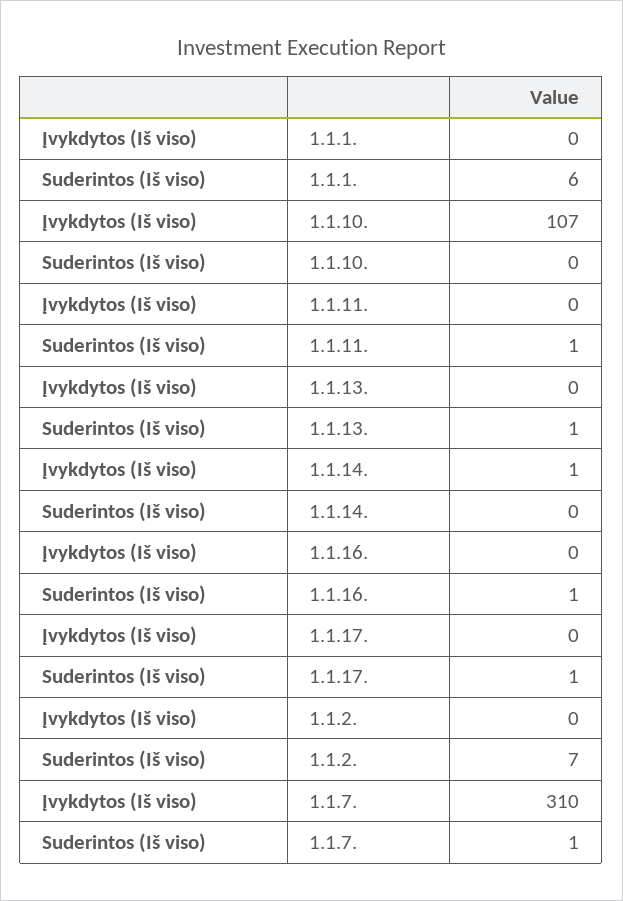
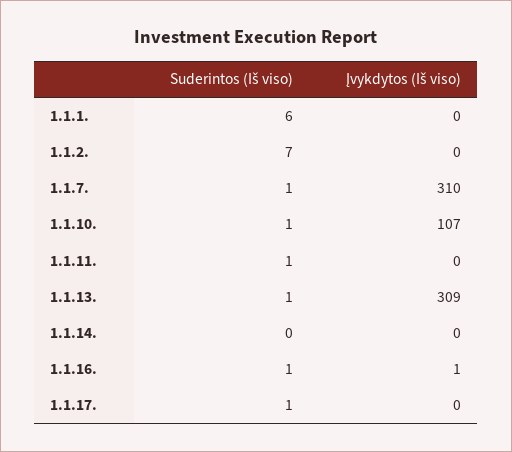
  {
    "Įvykdytos (Iš viso)": {
      "1.1.1.": 0,
      "1.1.10.": 107,
      "1.1.11.": 0,
-     "1.1.13.": 0,
+     "1.1.13.": 309,
-     "1.1.14.": 1,
+     "1.1.14.": 0,
-     "1.1.16.": 0,
+     "1.1.16.": 1,
      "1.1.17.": 0,
      "1.1.2.": 0,
      "1.1.7.": 310
    },
    "Suderintos (Iš viso)": {
      "1.1.1.": 6,
-     "1.1.10.": 0,
+     "1.1.10.": 1,
      "1.1.11.": 1,
      "1.1.13.": 1,
      "1.1.14.": 0,
      "1.1.16.": 1,
      "1.1.17.": 1,
      "1.1.2.": 7,
      "1.1.7.": 1
    }
  }

